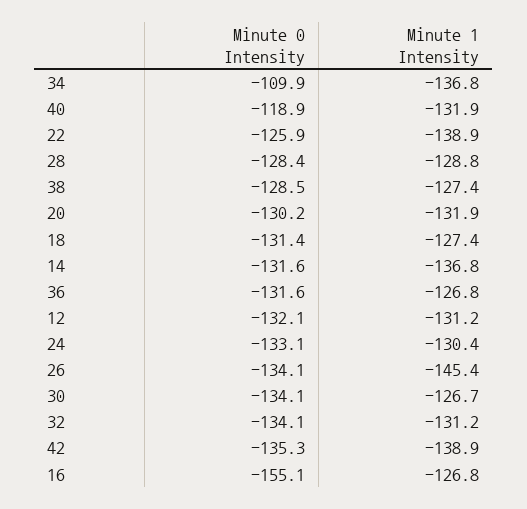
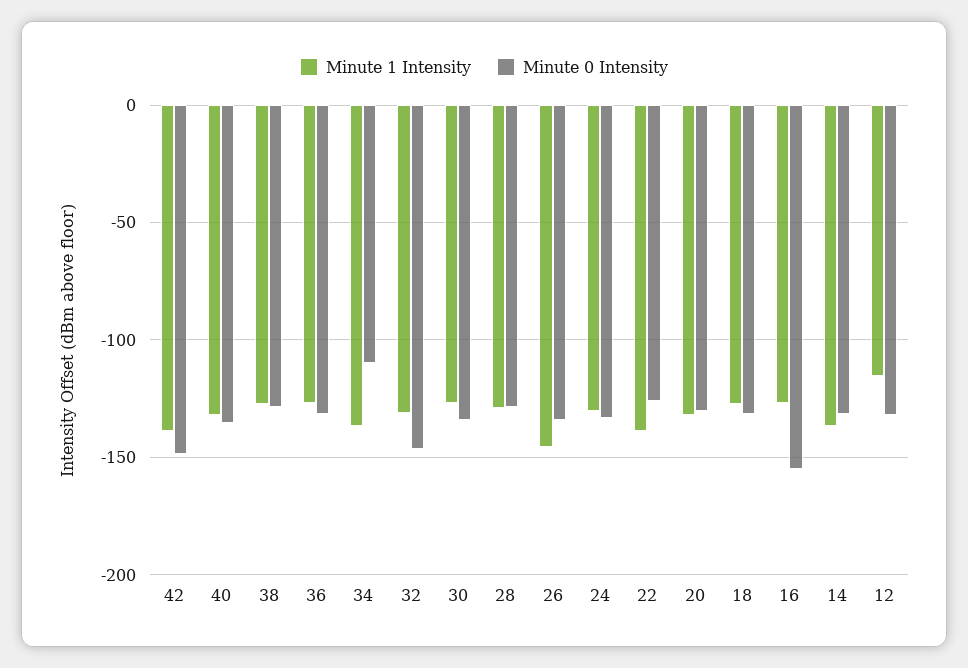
  {
    "Minute 0 Intensity": {
      "34": -109.9,
-     "40": -118.9,
+     "40": -135,
      "22": -125.9,
      "28": -128.4,
      "38": -128.5,
      "20": -130.2,
      "18": -131.4,
      "14": -131.6,
      "36": -131.6,
      "12": -132.1,
      "24": -133.1,
      "26": -134.1,
      "30": -134.1,
-     "32": -134.1,
+     "32": -145,
-     "42": -135.3,
+     "42": -150,
      "16": -155.1
    },
    "Minute 1 Intensity": {
      "34": -136.8,
      "40": -131.9,
      "22": -138.9,
      "28": -128.8,
      "38": -127.4,
      "20": -131.9,
      "18": -127.4,
      "14": -136.8,
      "36": -126.8,
-     "12": -131.2,
+     "12": -115,
      "24": -130.4,
      "26": -145.4,
      "30": -126.7,
      "32": -131.2,
      "42": -138.9,
      "16": -126.8
    }
  }

